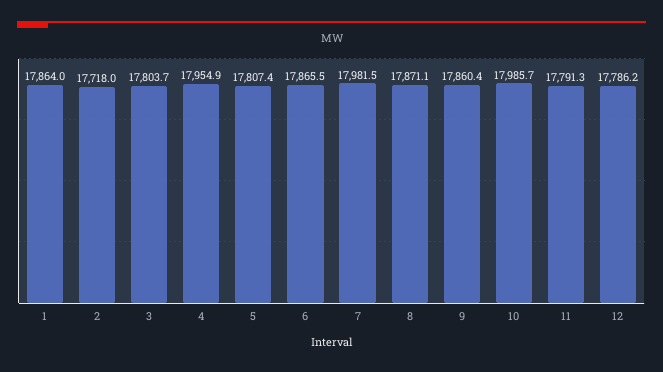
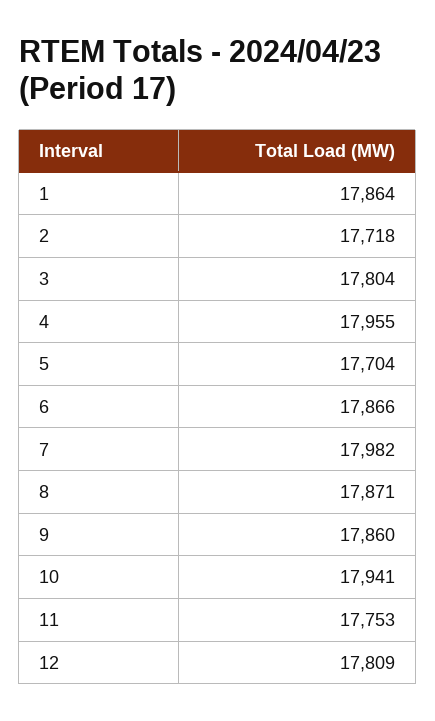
  {
    "1": 17864,
    "2": 17718,
    "3": 17803.7,
    "4": 17954.9,
-   "5": 17807.4,
+   "5": 17704,
    "6": 17865.5,
    "7": 17981.5,
    "8": 17871.1,
    "9": 17860.4,
-   "10": 17985.7,
+   "10": 17941,
-   "11": 17791.3,
+   "11": 17753,
-   "12": 17786.2
+   "12": 17809
  }

